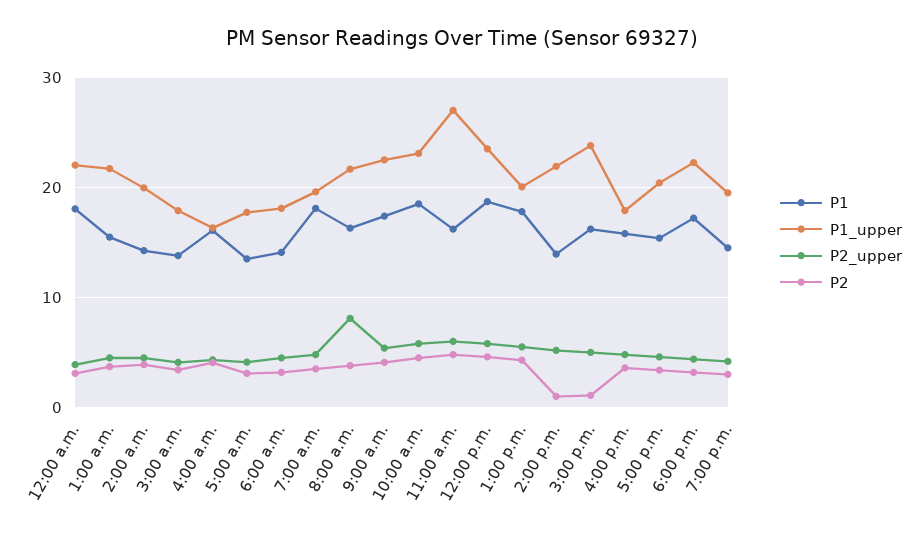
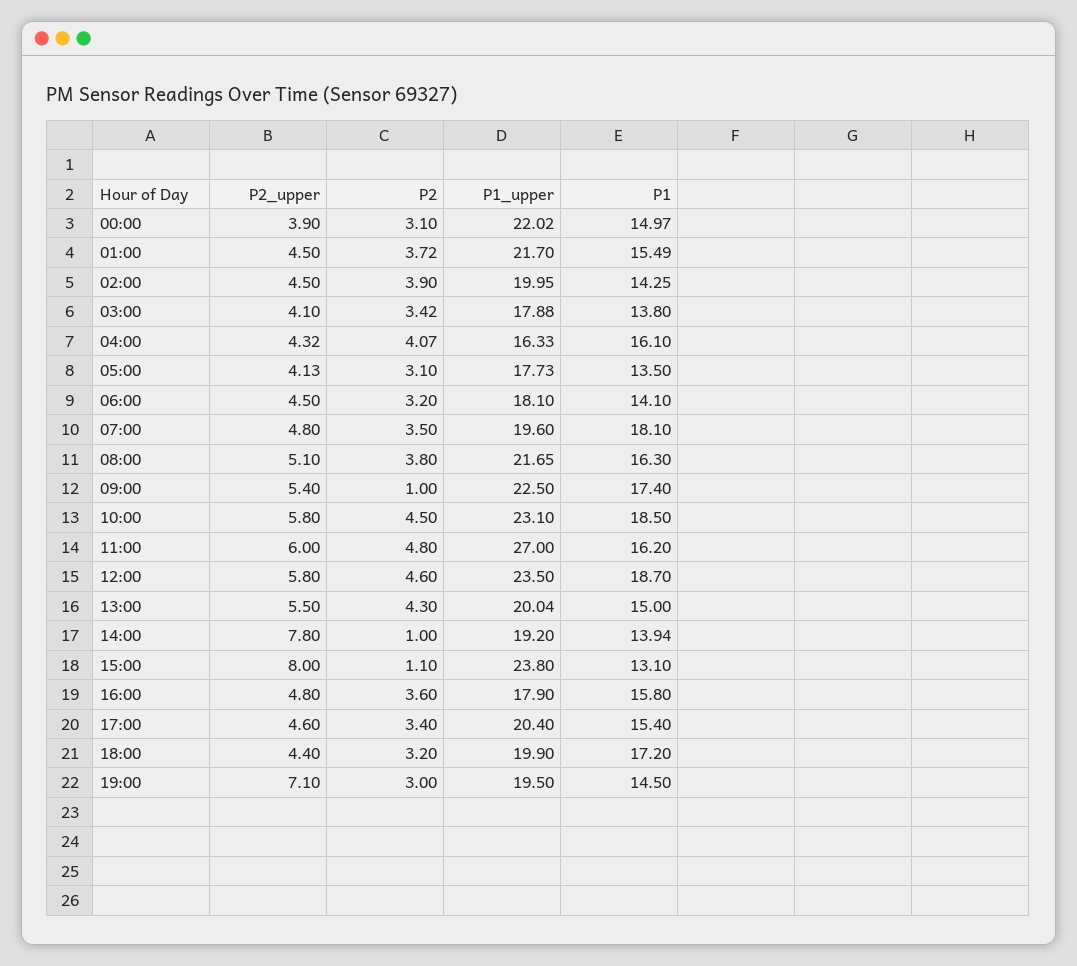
  {
    "P1": {
-     "12:00 a.m.": 18,
+     "12:00 a.m.": 14.97,
      "1:00 a.m.": 15.49,
      "2:00 a.m.": 14.25,
      "3:00 a.m.": 13.8,
      "4:00 a.m.": 16.1,
      "5:00 a.m.": 13.5,
      "6:00 a.m.": 14.1,
      "7:00 a.m.": 18.1,
      "8:00 a.m.": 16.3,
      "9:00 a.m.": 17.4,
      "10:00 a.m.": 18.5,
      "11:00 a.m.": 16.2,
      "12:00 p.m.": 18.7,
-     "1:00 p.m.": 18,
+     "1:00 p.m.": 15,
      "2:00 p.m.": 13.94,
-     "3:00 p.m.": 16,
+     "3:00 p.m.": 13.1,
      "4:00 p.m.": 15.8,
      "5:00 p.m.": 15.4,
      "6:00 p.m.": 17.2,
      "7:00 p.m.": 14.5
    },
    "P1_upper": {
      "12:00 a.m.": 22.02,
      "1:00 a.m.": 21.7,
      "2:00 a.m.": 19.95,
      "3:00 a.m.": 17.88,
      "4:00 a.m.": 16.33,
      "5:00 a.m.": 17.73,
      "6:00 a.m.": 18.1,
      "7:00 a.m.": 19.6,
      "8:00 a.m.": 21.65,
      "9:00 a.m.": 22.5,
      "10:00 a.m.": 23.1,
      "11:00 a.m.": 27,
      "12:00 p.m.": 23.5,
      "1:00 p.m.": 20.04,
-     "2:00 p.m.": 22,
+     "2:00 p.m.": 19.2,
      "3:00 p.m.": 23.8,
      "4:00 p.m.": 17.9,
      "5:00 p.m.": 20.4,
-     "6:00 p.m.": 22,
+     "6:00 p.m.": 19.9,
      "7:00 p.m.": 19.5
    },
    "P2_upper": {
      "12:00 a.m.": 3.9,
      "1:00 a.m.": 4.5,
      "2:00 a.m.": 4.5,
      "3:00 a.m.": 4.1,
      "4:00 a.m.": 4.32,
      "5:00 a.m.": 4.13,
      "6:00 a.m.": 4.5,
      "7:00 a.m.": 4.8,
-     "8:00 a.m.": 8,
+     "8:00 a.m.": 5.1,
      "9:00 a.m.": 5.4,
      "10:00 a.m.": 5.8,
      "11:00 a.m.": 6,
      "12:00 p.m.": 5.8,
      "1:00 p.m.": 5.5,
-     "2:00 p.m.": 5,
+     "2:00 p.m.": 7.8,
-     "3:00 p.m.": 5,
+     "3:00 p.m.": 8,
      "4:00 p.m.": 4.8,
      "5:00 p.m.": 4.6,
      "6:00 p.m.": 4.4,
-     "7:00 p.m.": 4
+     "7:00 p.m.": 7.1
    },
    "P2": {
      "12:00 a.m.": 3.1,
      "1:00 a.m.": 3.72,
      "2:00 a.m.": 3.9,
      "3:00 a.m.": 3.42,
      "4:00 a.m.": 4.07,
      "5:00 a.m.": 3.1,
      "6:00 a.m.": 3.2,
      "7:00 a.m.": 3.5,
      "8:00 a.m.": 3.8,
-     "9:00 a.m.": 4,
+     "9:00 a.m.": 1,
      "10:00 a.m.": 4.5,
      "11:00 a.m.": 4.8,
      "12:00 p.m.": 4.6,
      "1:00 p.m.": 4.3,
      "2:00 p.m.": 1,
      "3:00 p.m.": 1.1,
      "4:00 p.m.": 3.6,
      "5:00 p.m.": 3.4,
      "6:00 p.m.": 3.2,
      "7:00 p.m.": 3
    }
  }

